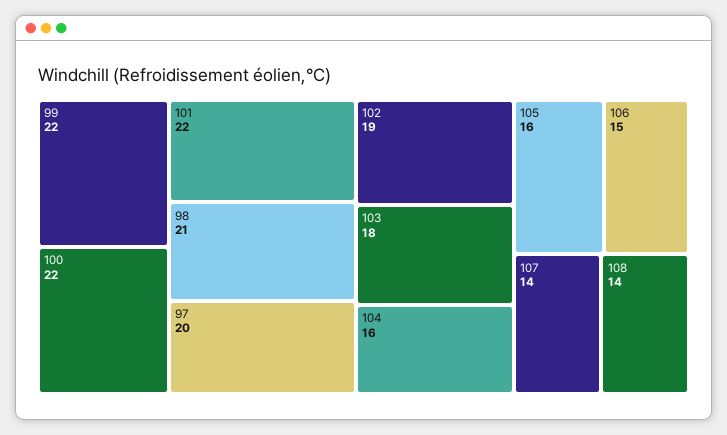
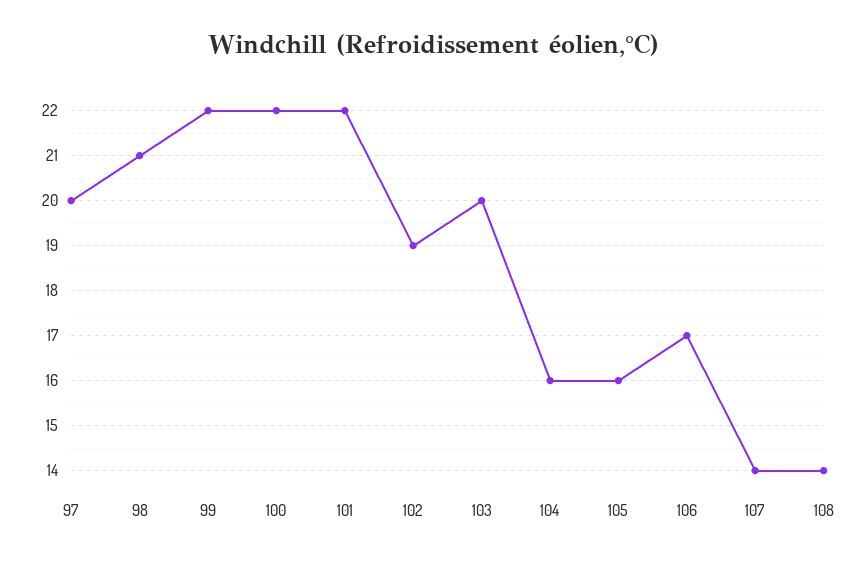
  {
    "99": 22,
    "100": 22,
    "101": 22,
    "98": 21,
    "97": 20,
    "102": 19,
-   "103": 18,
+   "103": 20,
    "104": 16,
    "105": 16,
-   "106": 15,
+   "106": 17,
    "107": 14,
    "108": 14
  }

